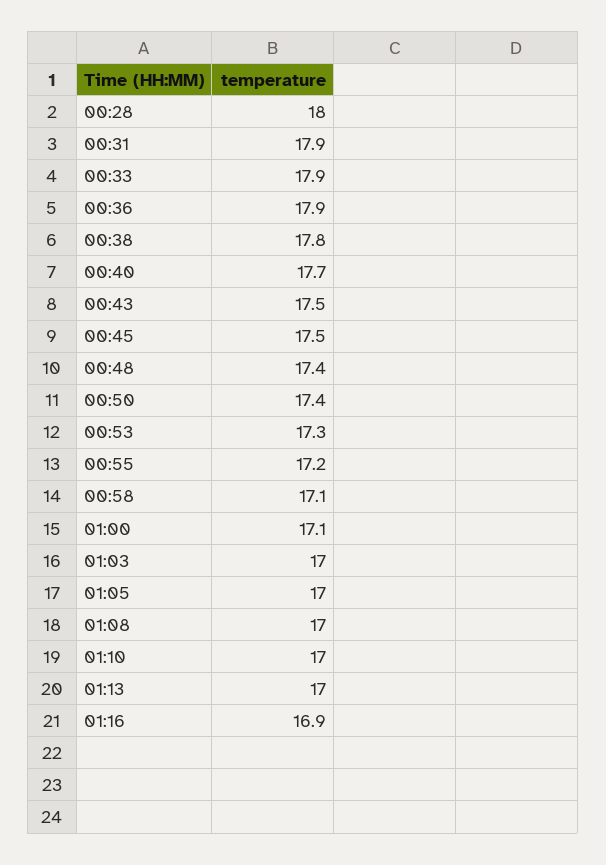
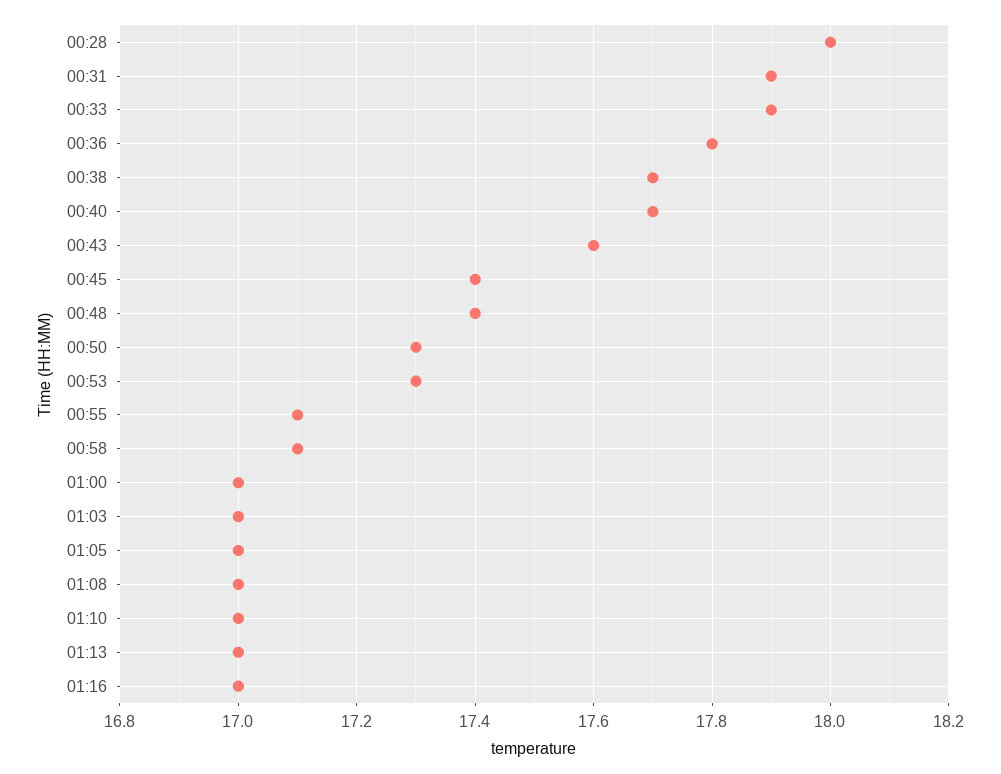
  {
    "00:28": 18,
    "00:31": 17.9,
    "00:33": 17.9,
-   "00:36": 17.9,
+   "00:36": 17.8,
-   "00:38": 17.8,
+   "00:38": 17.7,
    "00:40": 17.7,
-   "00:43": 17.5,
+   "00:43": 17.6,
-   "00:45": 17.5,
+   "00:45": 17.4,
    "00:48": 17.4,
-   "00:50": 17.4,
+   "00:50": 17.3,
    "00:53": 17.3,
-   "00:55": 17.2,
+   "00:55": 17.1,
    "00:58": 17.1,
-   "01:00": 17.1,
+   "01:00": 17,
    "01:03": 17,
    "01:05": 17,
    "01:08": 17,
    "01:10": 17,
    "01:13": 17,
-   "01:16": 16.9
+   "01:16": 17
  }

